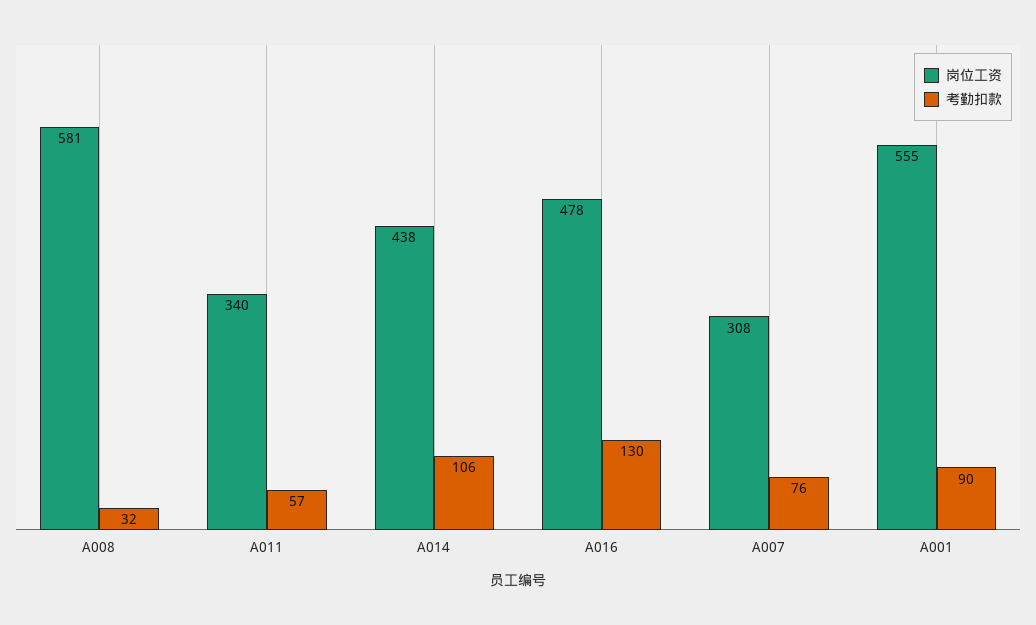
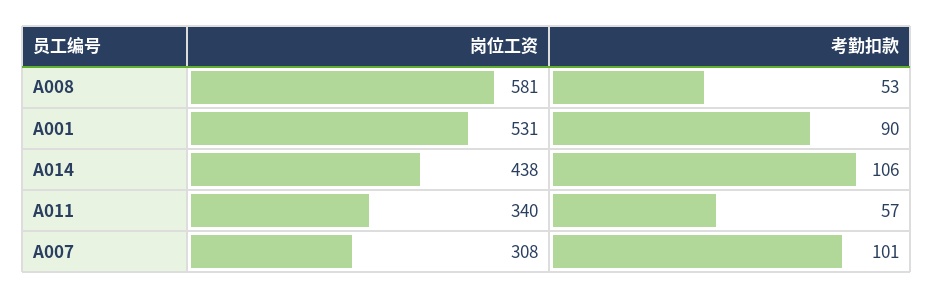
  {
    "岗位工资": {
      "A008": 581,
      "A011": 340,
      "A014": 438,
-     "A016": 478,
      "A007": 308,
-     "A001": 555
+     "A001": 531
    },
    "考勤扣款": {
-     "A008": 32,
+     "A008": 53,
      "A011": 57,
      "A014": 106,
-     "A016": 130,
-     "A007": 76,
+     "A007": 101,
      "A001": 90
    }
  }

